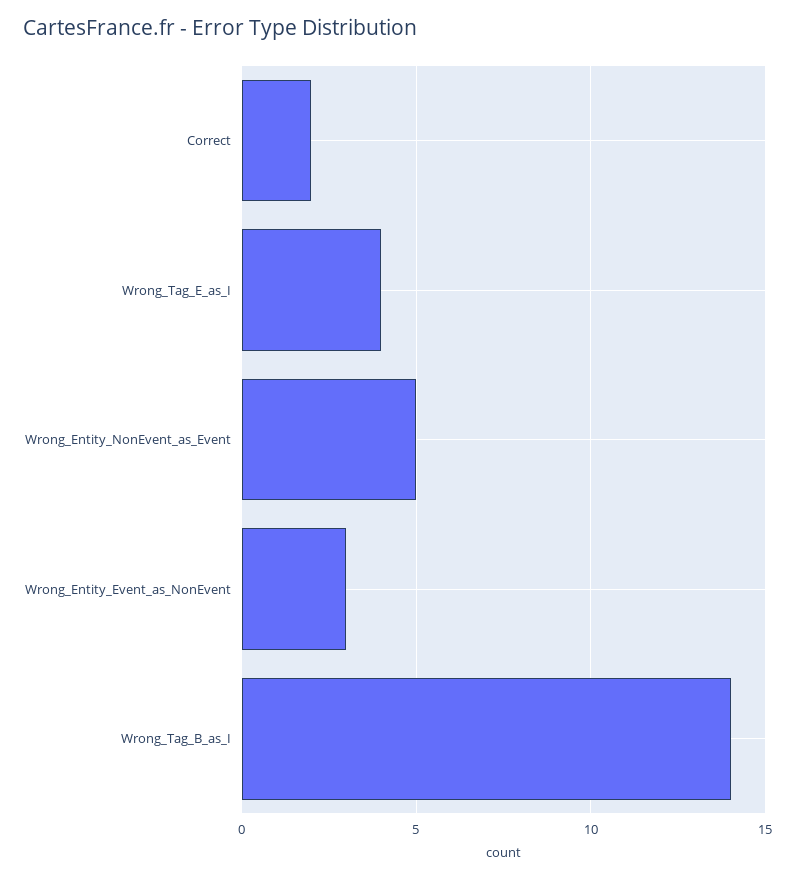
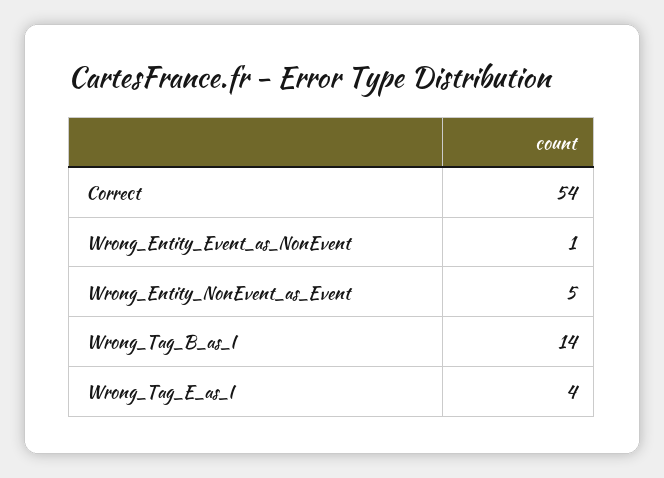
  {
-   "Correct": 2,
+   "Correct": 54,
    "Wrong_Tag_E_as_I": 4,
    "Wrong_Entity_NonEvent_as_Event": 5,
-   "Wrong_Entity_Event_as_NonEvent": 3,
+   "Wrong_Entity_Event_as_NonEvent": 1,
    "Wrong_Tag_B_as_I": 14
  }

